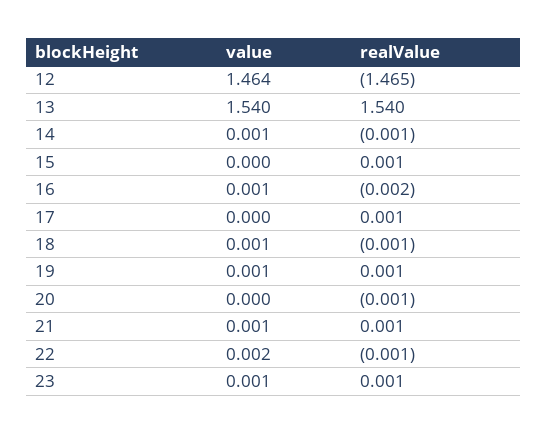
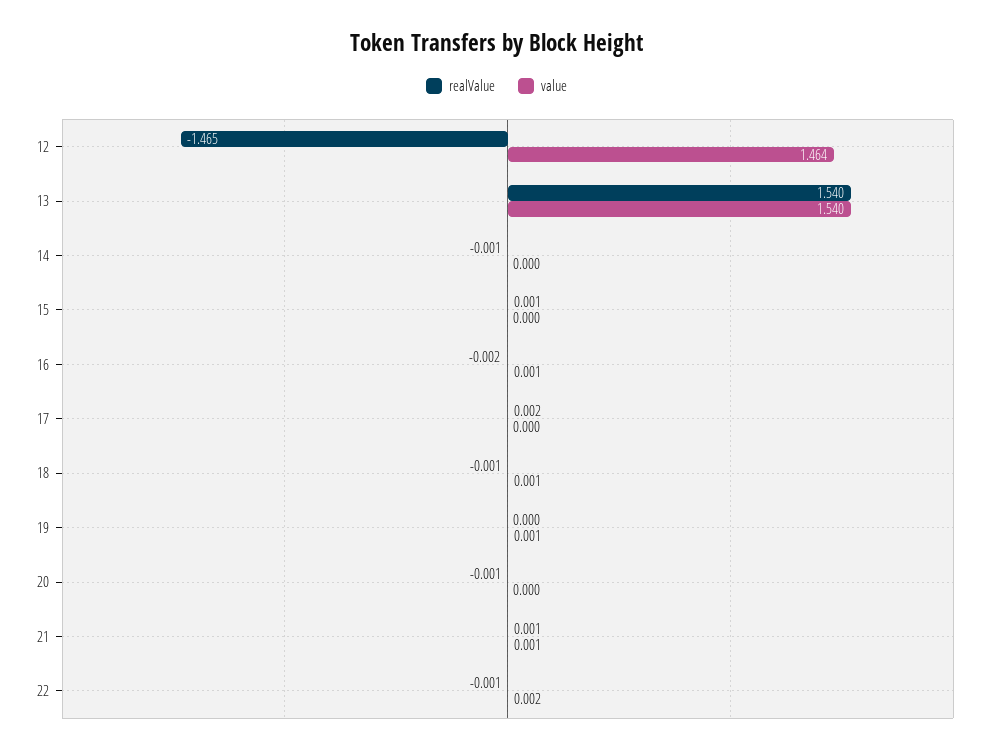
  {
    "value": {
      "12": 1.464,
      "13": 1.54,
-     "14": 0.001,
+     "14": 0,
      "15": 0,
      "16": 0.001,
      "17": 0,
      "18": 0.001,
      "19": 0.001,
      "20": 0,
      "21": 0.001,
-     "22": 0.002,
+     "22": 0.002
-     "23": 0.001
    },
    "realValue": {
      "12": -1.465,
      "13": 1.54,
      "14": -0.001,
      "15": 0.001,
      "16": -0.002,
-     "17": 0.001,
+     "17": 0.002,
      "18": -0.001,
-     "19": 0.001,
+     "19": 0,
      "20": -0.001,
      "21": 0.001,
-     "22": -0.001,
+     "22": -0.001
-     "23": 0.001
    }
  }

